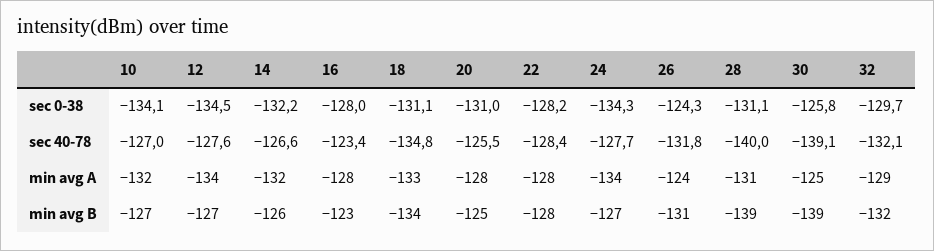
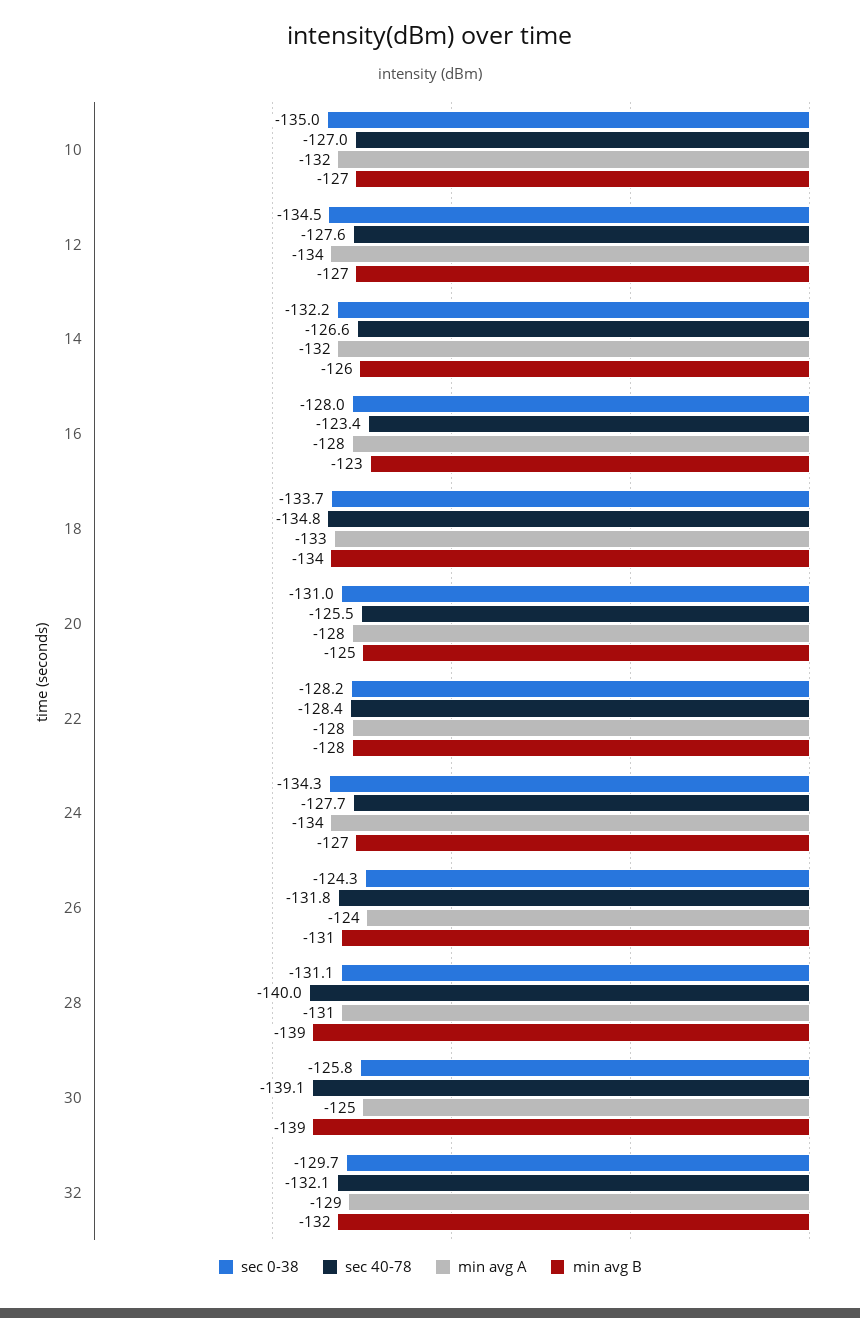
  {
    "sec 0-38": {
-     "10": -134.1,
+     "10": -135,
      "12": -134.5,
      "14": -132.2,
      "16": -128,
-     "18": -131.1,
+     "18": -133.7,
      "20": -131,
      "22": -128.2,
      "24": -134.3,
      "26": -124.3,
      "28": -131.1,
      "30": -125.8,
      "32": -129.7
    },
    "sec 40-78": {
      "10": -127,
      "12": -127.6,
      "14": -126.6,
      "16": -123.4,
      "18": -134.8,
      "20": -125.5,
      "22": -128.4,
      "24": -127.7,
      "26": -131.8,
      "28": -140,
      "30": -139.1,
      "32": -132.1
    },
    "min avg A": {
      "10": -132,
      "12": -134,
      "14": -132,
      "16": -128,
      "18": -133,
      "20": -128,
      "22": -128,
      "24": -134,
      "26": -124,
      "28": -131,
      "30": -125,
      "32": -129
    },
    "min avg B": {
      "10": -127,
      "12": -127,
      "14": -126,
      "16": -123,
      "18": -134,
      "20": -125,
      "22": -128,
      "24": -127,
      "26": -131,
      "28": -139,
      "30": -139,
      "32": -132
    }
  }

